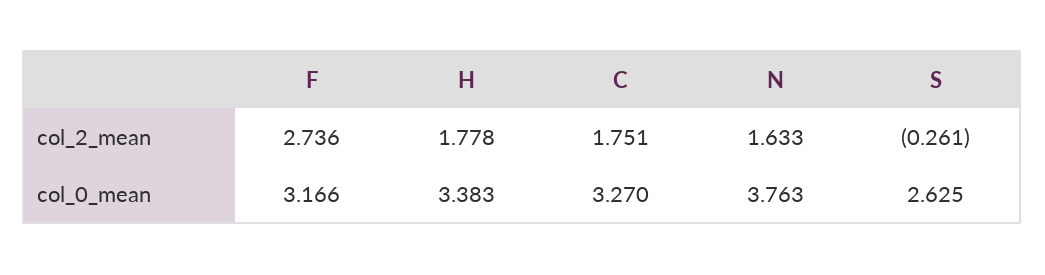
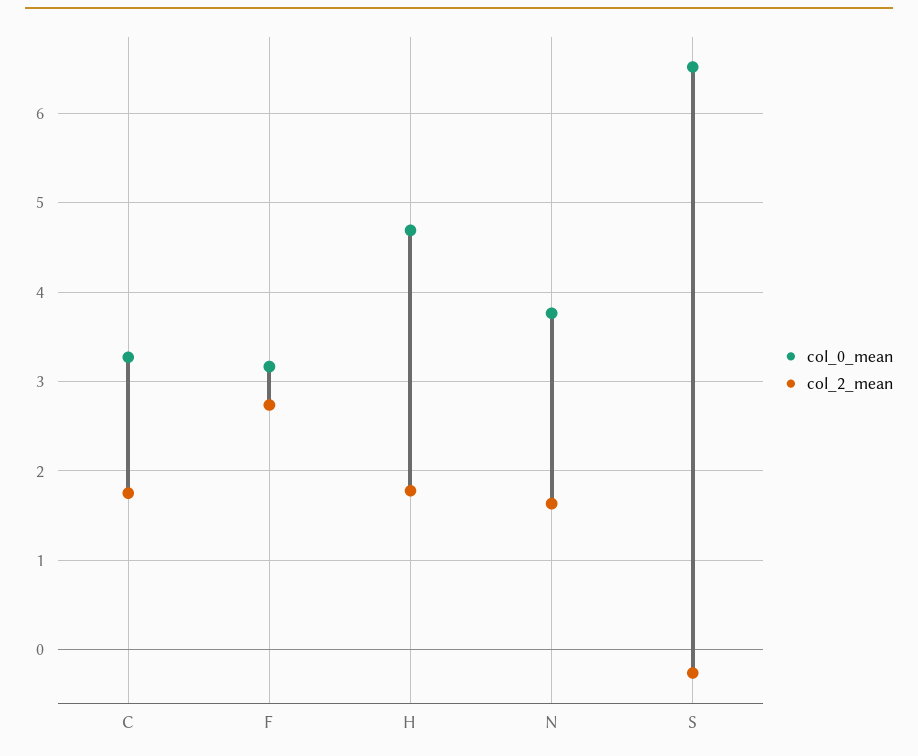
  {
    "col_2_mean": {
      "F": 2.736,
      "H": 1.778,
      "C": 1.751,
      "N": 1.633,
      "S": -0.261
    },
    "col_0_mean": {
      "F": 3.166,
-     "H": 3.383,
+     "H": 4.7,
      "C": 3.27,
      "N": 3.763,
-     "S": 2.625
+     "S": 6.5
    }
  }

